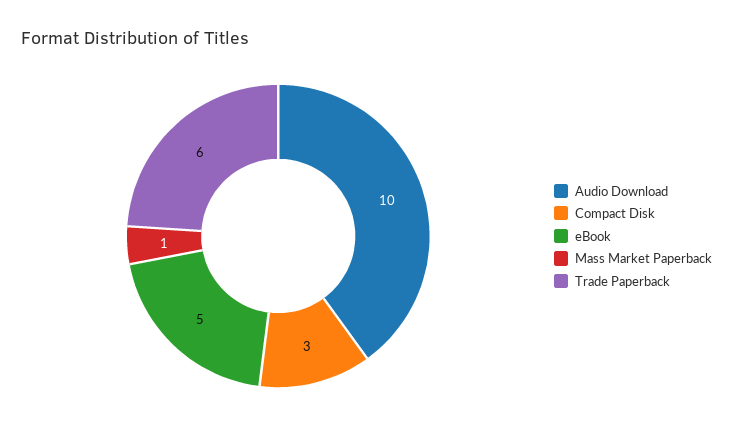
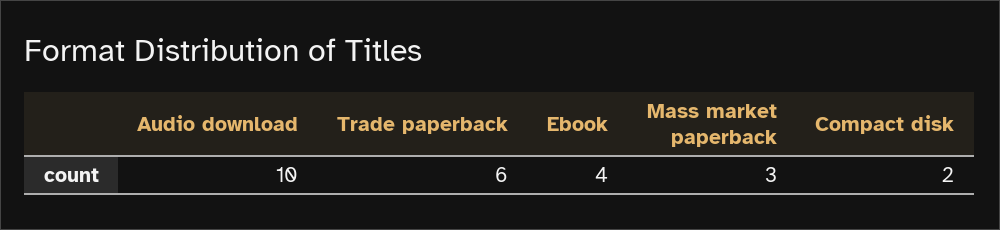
  {
    "Audio Download": 10,
-   "Compact Disk": 3,
+   "Compact Disk": 2,
-   "eBook": 5,
+   "eBook": 4,
-   "Mass Market Paperback": 1,
+   "Mass Market Paperback": 3,
    "Trade Paperback": 6
  }

